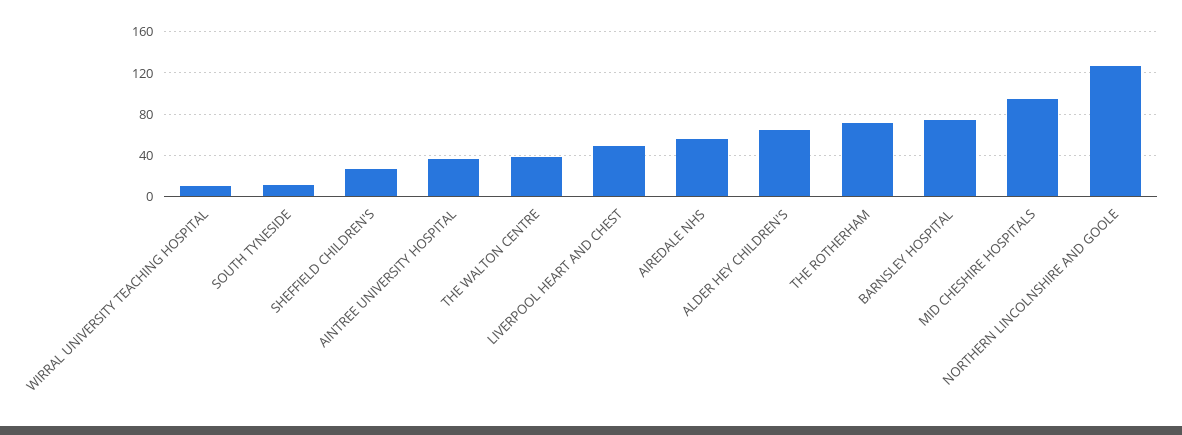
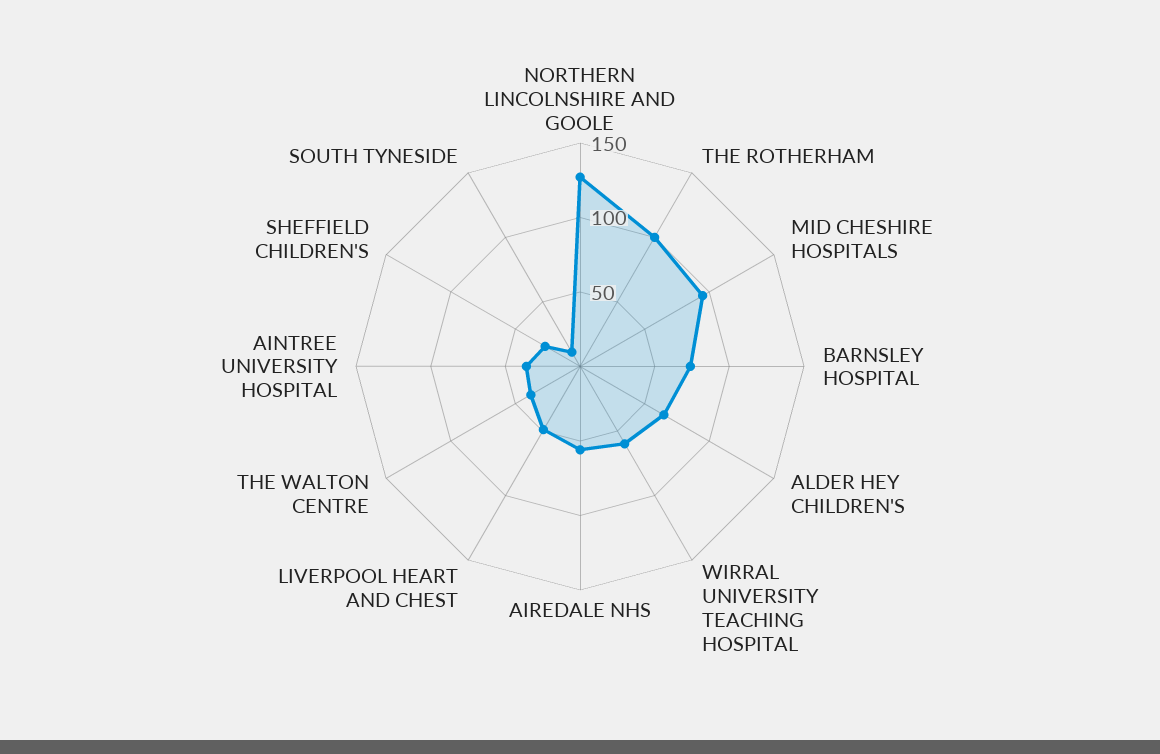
  {
-   "WIRRAL UNIVERSITY TEACHING HOSPITAL": 10,
+   "WIRRAL UNIVERSITY TEACHING HOSPITAL": 60,
    "SOUTH TYNESIDE": 10,
    "SHEFFIELD CHILDREN'S": 30,
    "AINTREE UNIVERSITY HOSPITAL": 40,
    "THE WALTON CENTRE": 40,
    "LIVERPOOL HEART AND CHEST": 50,
    "AIREDALE NHS": 60,
    "ALDER HEY CHILDREN'S": 70,
-   "THE ROTHERHAM": 70,
+   "THE ROTHERHAM": 100,
    "BARNSLEY HOSPITAL": 70,
    "MID CHESHIRE HOSPITALS": 100,
    "NORTHERN LINCOLNSHIRE AND GOOLE": 130
  }

